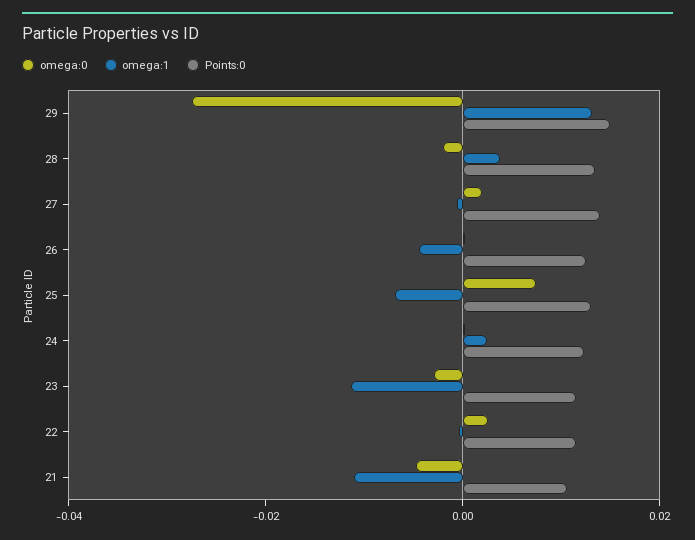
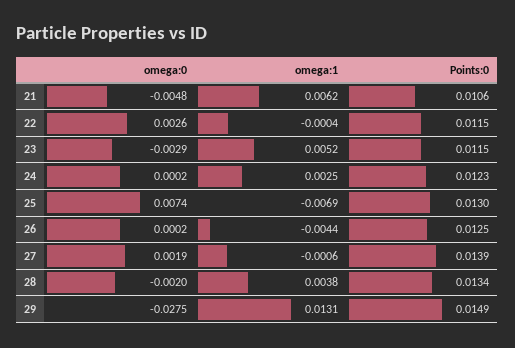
  {
    "omega:0": {
      "29": -0.0275,
      "28": -0.002,
      "27": 0.0019,
      "26": 0.0002,
      "25": 0.0074,
      "24": 0.0002,
      "23": -0.0029,
      "22": 0.0026,
      "21": -0.0048
    },
    "omega:1": {
      "29": 0.0131,
      "28": 0.0038,
      "27": -0.0006,
      "26": -0.0044,
      "25": -0.0069,
      "24": 0.0025,
-     "23": -0.01,
+     "23": 0.0052,
      "22": -0.0004,
-     "21": -0.01
+     "21": 0.0062
    },
    "Points:0": {
      "29": 0.0149,
      "28": 0.0134,
      "27": 0.0139,
      "26": 0.0125,
      "25": 0.013,
      "24": 0.0123,
      "23": 0.0115,
      "22": 0.0115,
      "21": 0.0106
    }
  }

